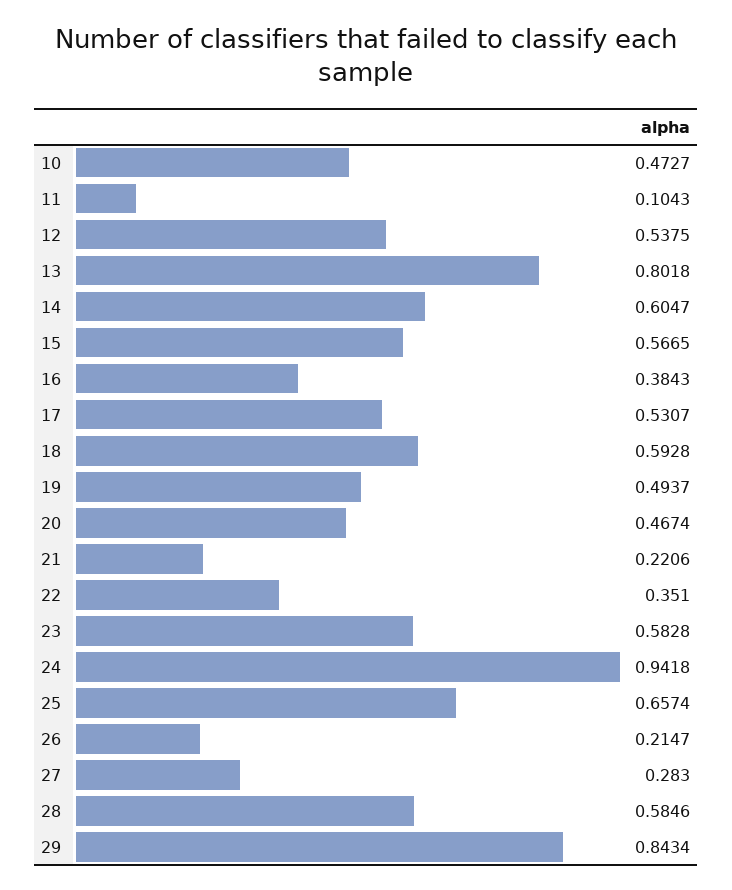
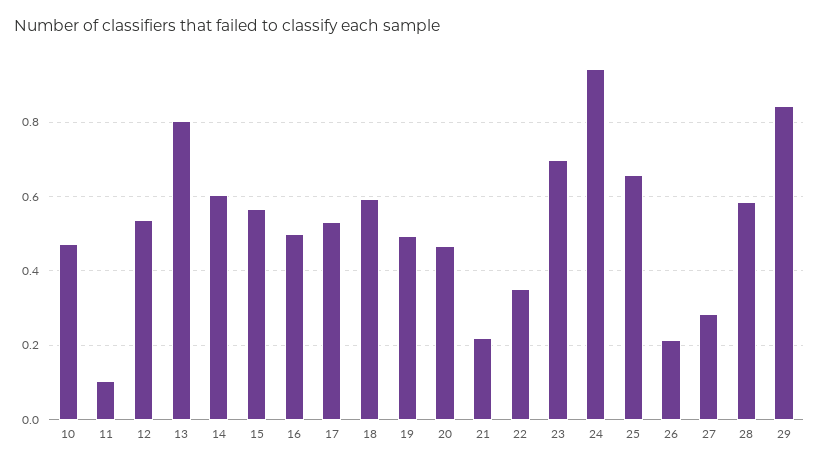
  {
    "10": 0.4727,
    "11": 0.1043,
    "12": 0.5375,
    "13": 0.8018,
    "14": 0.6047,
    "15": 0.5665,
-   "16": 0.3843,
+   "16": 0.5,
    "17": 0.5307,
    "18": 0.5928,
    "19": 0.4937,
    "20": 0.4674,
    "21": 0.2206,
    "22": 0.351,
-   "23": 0.5828,
+   "23": 0.7,
    "24": 0.9418,
    "25": 0.6574,
    "26": 0.2147,
    "27": 0.283,
    "28": 0.5846,
    "29": 0.8434
  }

